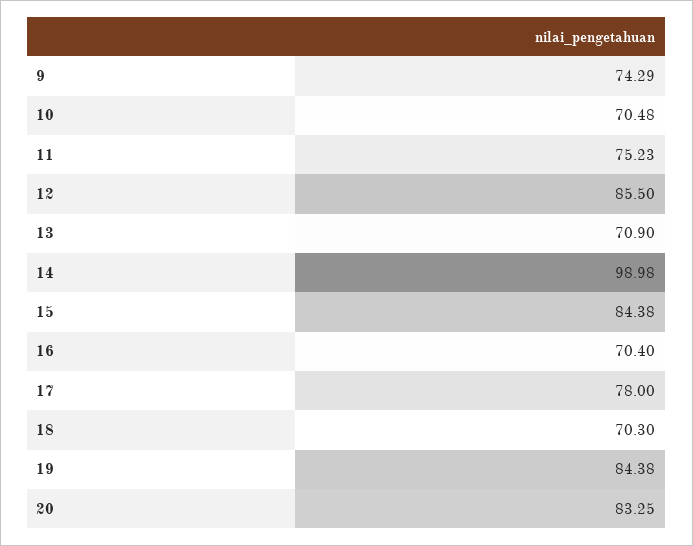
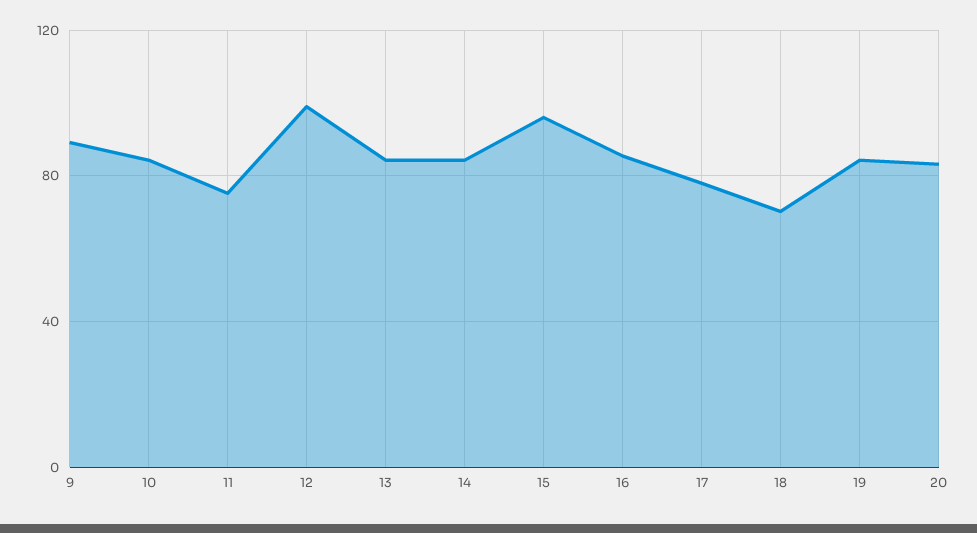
  {
-   "9": 74.29,
+   "9": 90,
-   "10": 70.48,
+   "10": 85,
    "11": 75.23,
-   "12": 85.5,
+   "12": 100,
-   "13": 70.9,
+   "13": 85,
-   "14": 98.98,
+   "14": 85,
-   "15": 84.38,
+   "15": 95,
-   "16": 70.4,
+   "16": 85,
    "17": 78,
    "18": 70.3,
    "19": 84.38,
    "20": 83.25
  }

